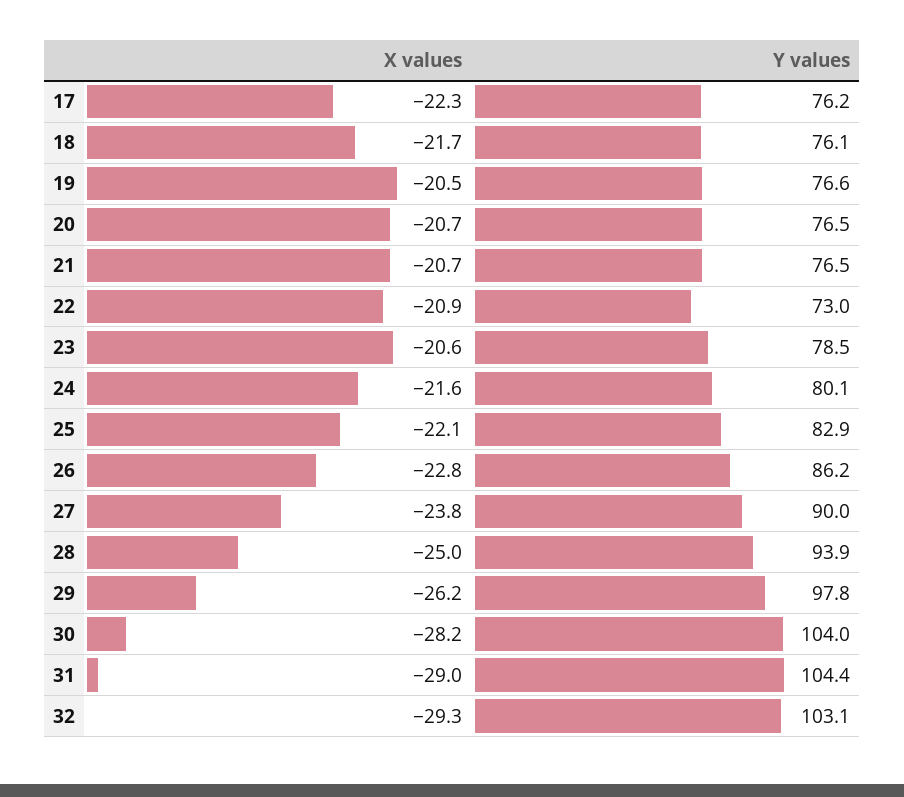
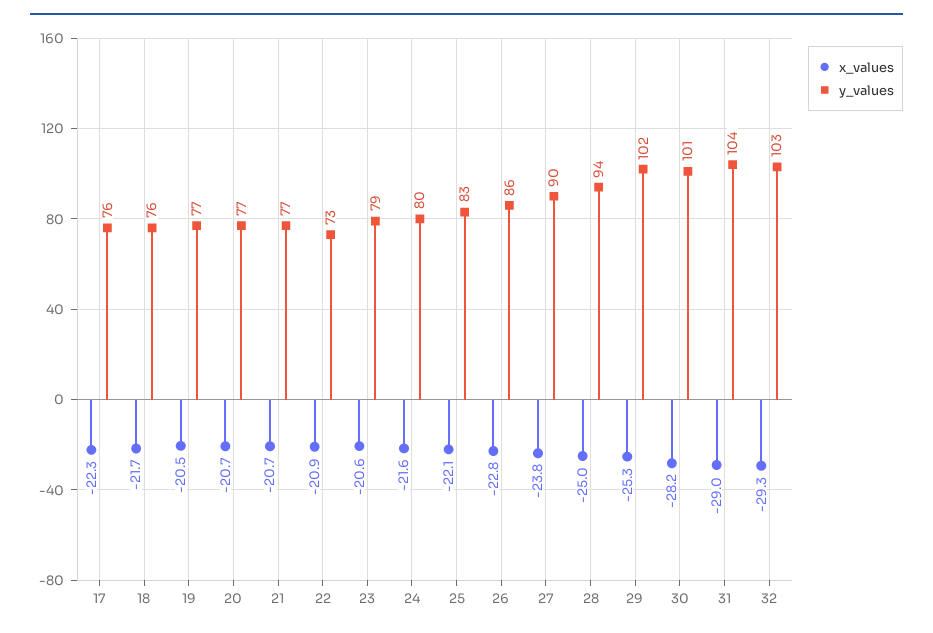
  {
    "X values": {
      "17": -22.3,
      "18": -21.7,
      "19": -20.5,
      "20": -20.7,
      "21": -20.7,
      "22": -20.9,
      "23": -20.6,
      "24": -21.6,
      "25": -22.1,
      "26": -22.8,
      "27": -23.8,
      "28": -25,
-     "29": -26.2,
+     "29": -25.3,
      "30": -28.2,
      "31": -29,
      "32": -29.3
    },
    "Y values": {
      "17": 76.2,
      "18": 76.1,
      "19": 76.6,
      "20": 76.5,
      "21": 76.5,
      "22": 73,
      "23": 78.5,
      "24": 80.1,
      "25": 82.9,
      "26": 86.2,
      "27": 90,
      "28": 93.9,
-     "29": 97.8,
+     "29": 102,
-     "30": 104,
+     "30": 101,
      "31": 104.4,
      "32": 103.1
    }
  }

